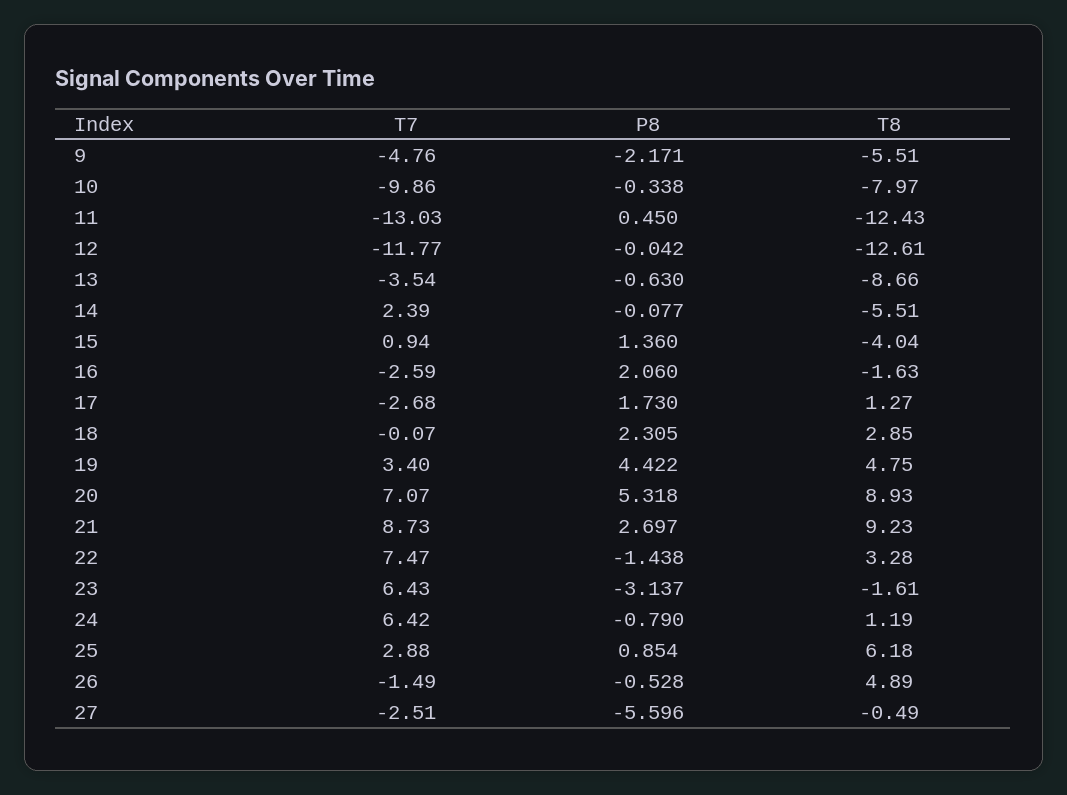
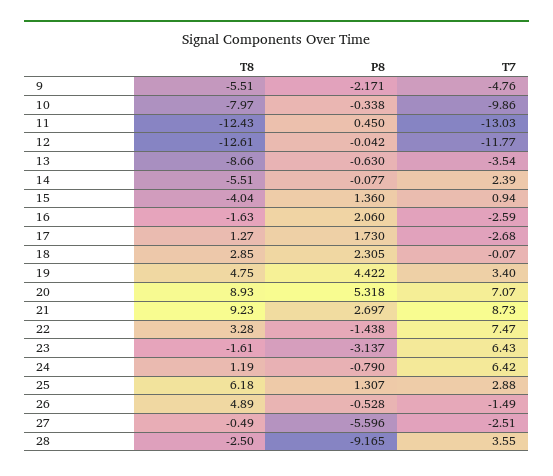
  {
    "T7": {
      "9": -4.76,
      "10": -9.86,
      "11": -13.03,
      "12": -11.77,
      "13": -3.54,
      "14": 2.39,
      "15": 0.94,
      "16": -2.59,
      "17": -2.68,
      "18": -0.07,
      "19": 3.4,
      "20": 7.07,
      "21": 8.73,
      "22": 7.47,
      "23": 6.43,
      "24": 6.42,
      "25": 2.88,
      "26": -1.49,
-     "27": -2.51
+     "27": -2.51,
+     "28": 3.55
    },
    "P8": {
      "9": -2.171,
      "10": -0.338,
      "11": 0.45,
      "12": -0.042,
      "13": -0.63,
      "14": -0.077,
      "15": 1.36,
      "16": 2.06,
      "17": 1.73,
      "18": 2.305,
      "19": 4.422,
      "20": 5.318,
      "21": 2.697,
      "22": -1.438,
      "23": -3.137,
      "24": -0.79,
-     "25": 0.854,
+     "25": 1.307,
      "26": -0.528,
-     "27": -5.596
+     "27": -5.596,
+     "28": -9.165
    },
    "T8": {
      "9": -5.51,
      "10": -7.97,
      "11": -12.43,
      "12": -12.61,
      "13": -8.66,
      "14": -5.51,
      "15": -4.04,
      "16": -1.63,
      "17": 1.27,
      "18": 2.85,
      "19": 4.75,
      "20": 8.93,
      "21": 9.23,
      "22": 3.28,
      "23": -1.61,
      "24": 1.19,
      "25": 6.18,
      "26": 4.89,
-     "27": -0.49
+     "27": -0.49,
+     "28": -2.5
    }
  }

